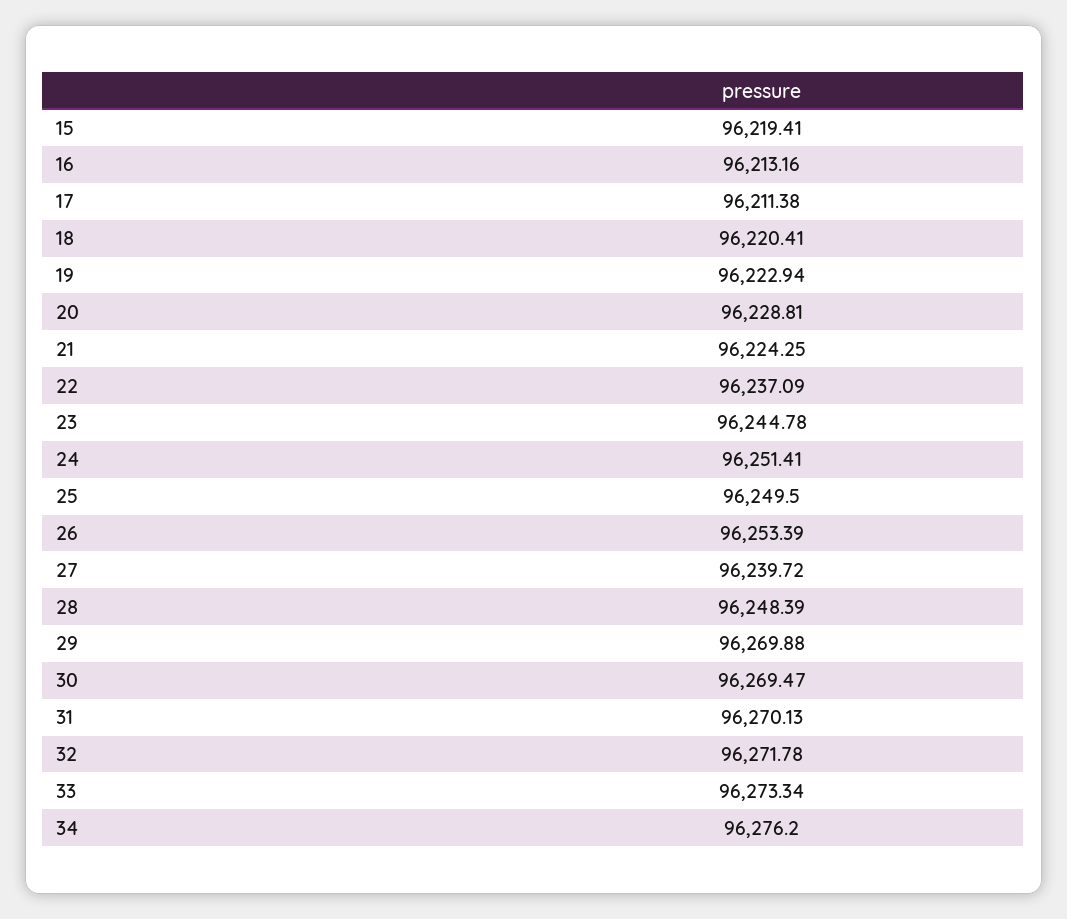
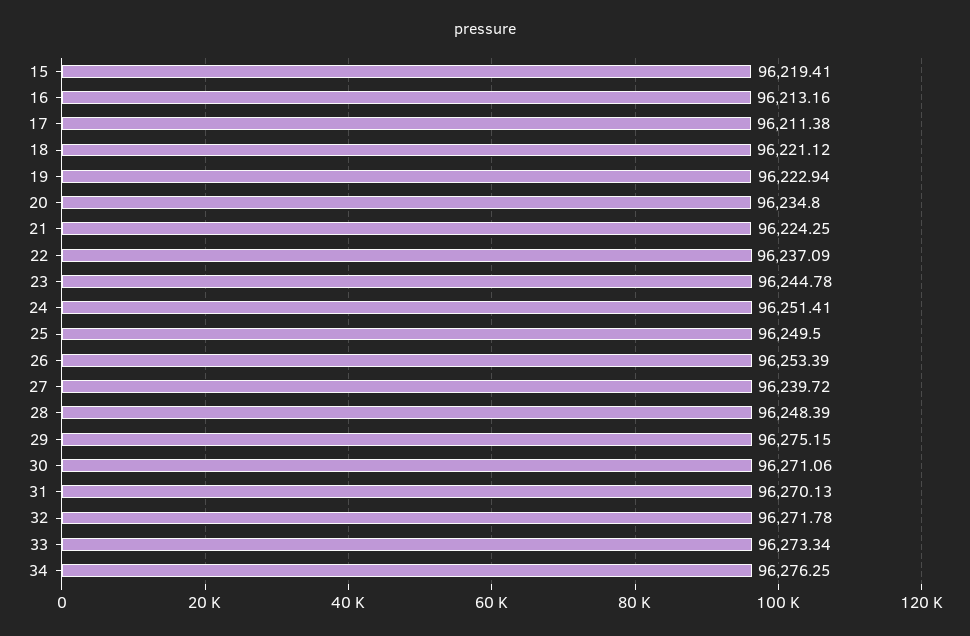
  {
    "15": 96219.41,
    "16": 96213.16,
    "17": 96211.38,
-   "18": 96220.41,
+   "18": 96221.12,
    "19": 96222.94,
-   "20": 96228.81,
+   "20": 96234.8,
    "21": 96224.25,
    "22": 96237.09,
    "23": 96244.78,
    "24": 96251.41,
    "25": 96249.5,
    "26": 96253.39,
    "27": 96239.72,
    "28": 96248.39,
-   "29": 96269.88,
+   "29": 96275.15,
-   "30": 96269.47,
+   "30": 96271.06,
    "31": 96270.13,
    "32": 96271.78,
    "33": 96273.34,
-   "34": 96276.2
+   "34": 96276.25
  }

